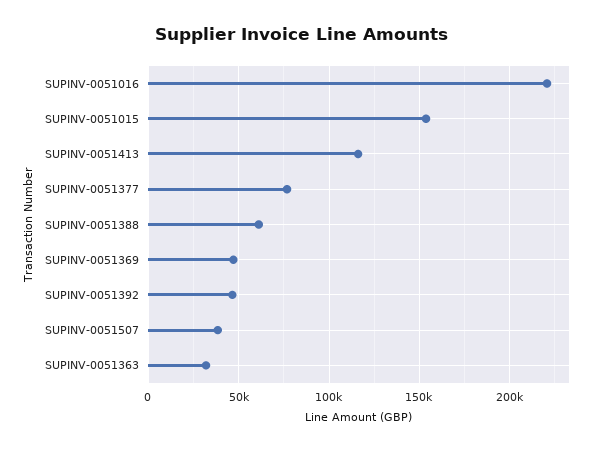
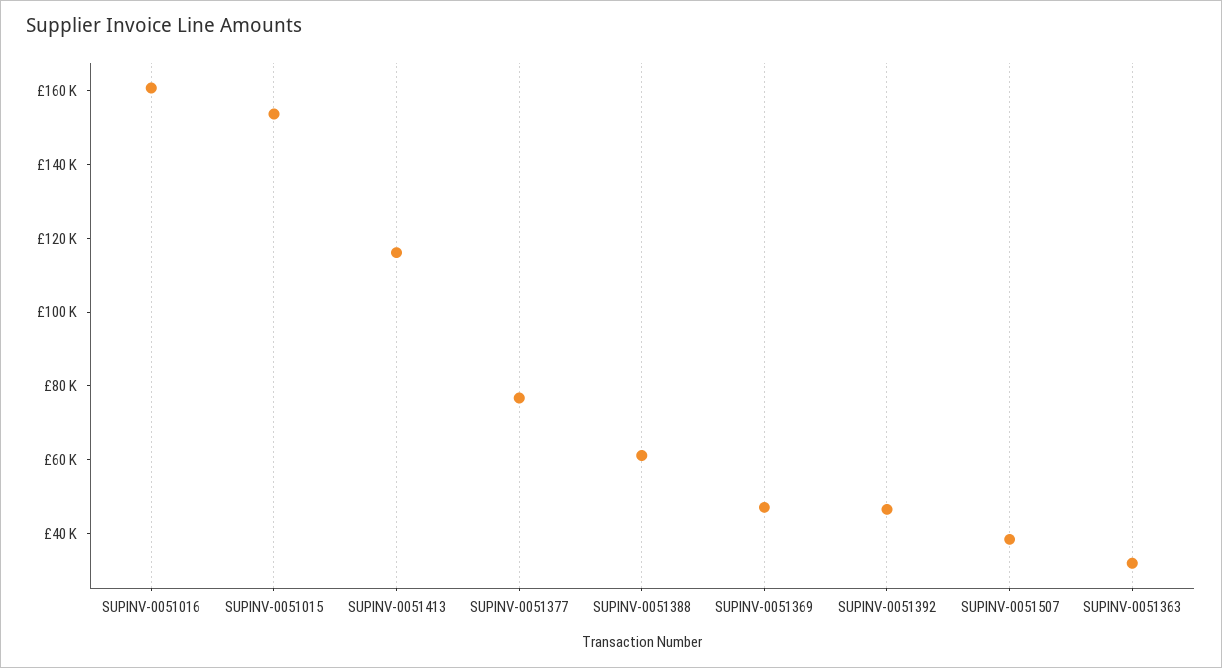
  {
-   "SUPINV-0051016": 220000,
+   "SUPINV-0051016": 160000,
    "SUPINV-0051015": 155000,
    "SUPINV-0051413": 115000,
    "SUPINV-0051377": 75000,
    "SUPINV-0051388": 60000,
    "SUPINV-0051369": 45000,
    "SUPINV-0051392": 45000,
    "SUPINV-0051507": 40000,
    "SUPINV-0051363": 30000
  }

